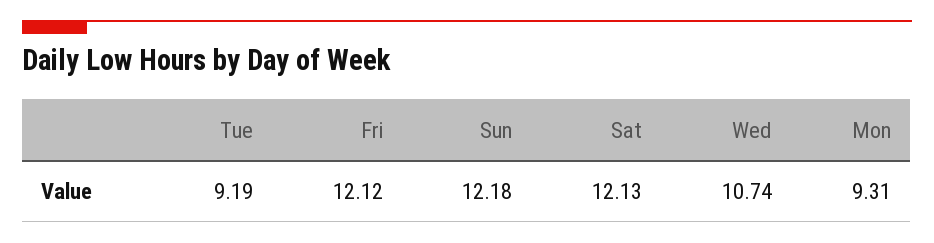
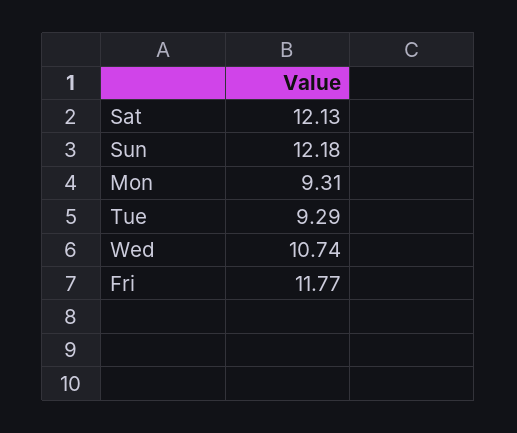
  {
-   "Tue": 9.19,
+   "Tue": 9.29,
-   "Fri": 12.12,
+   "Fri": 11.77,
    "Sun": 12.18,
    "Sat": 12.13,
    "Wed": 10.74,
    "Mon": 9.31
  }

